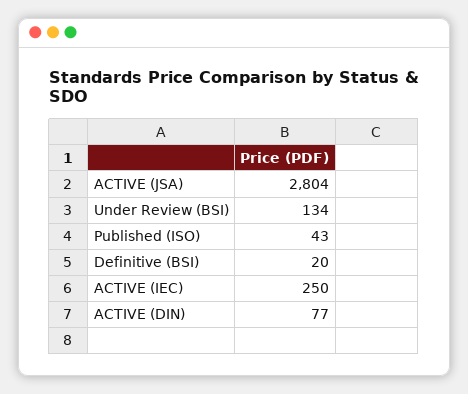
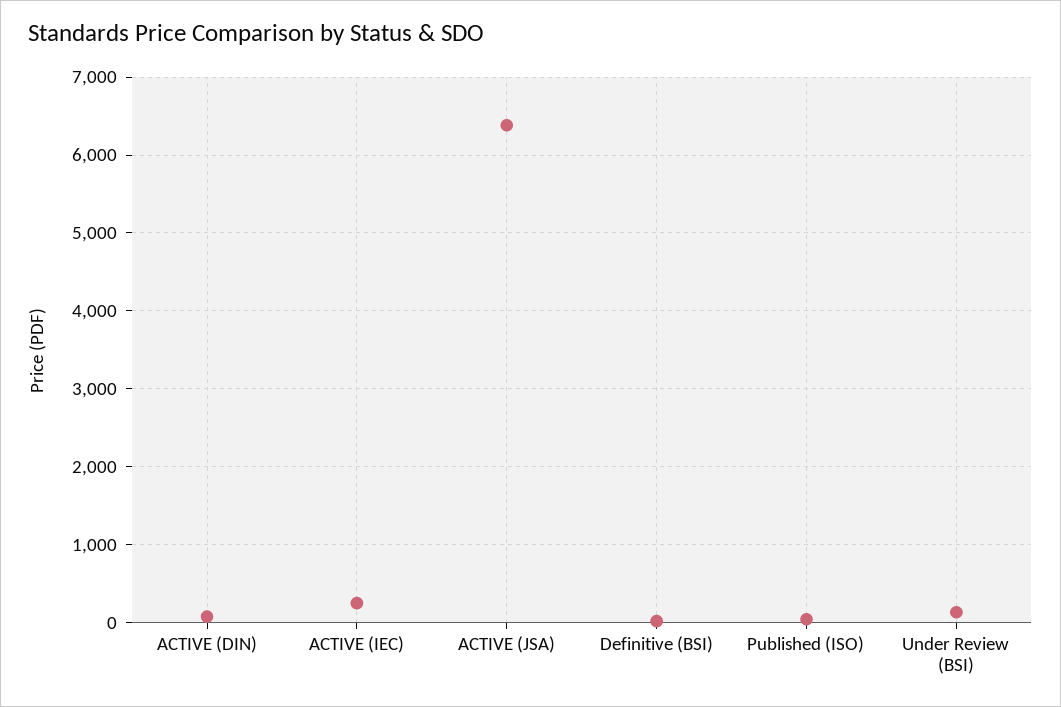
  {
-   "ACTIVE (JSA)": 2804,
+   "ACTIVE (JSA)": 6400,
    "Under Review (BSI)": 134,
    "Published (ISO)": 43,
    "Definitive (BSI)": 20,
    "ACTIVE (IEC)": 250,
    "ACTIVE (DIN)": 77
  }

